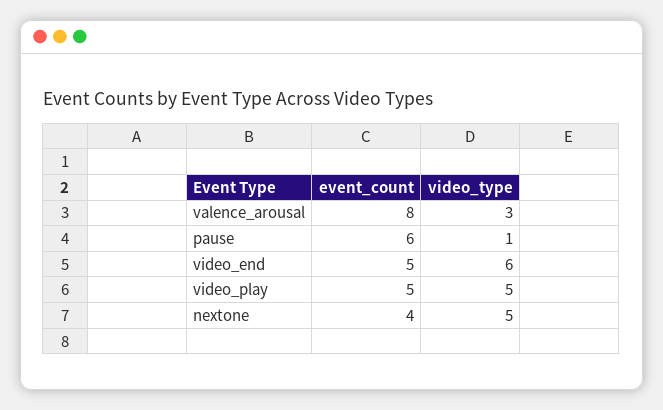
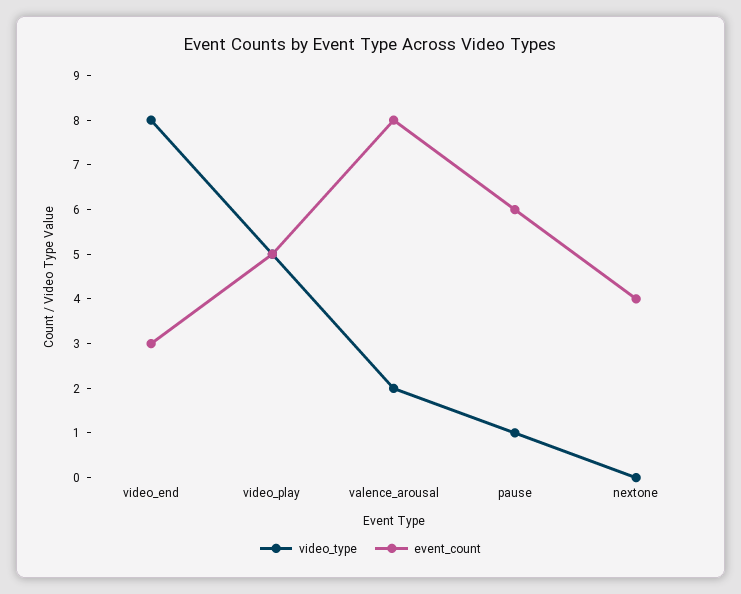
  {
    "event_count": {
      "valence_arousal": 8,
      "pause": 6,
-     "video_end": 5,
+     "video_end": 3,
      "video_play": 5,
      "nextone": 4
    },
    "video_type": {
-     "valence_arousal": 3,
+     "valence_arousal": 2,
      "pause": 1,
-     "video_end": 6,
+     "video_end": 8,
      "video_play": 5,
-     "nextone": 5
+     "nextone": 0
    }
  }

